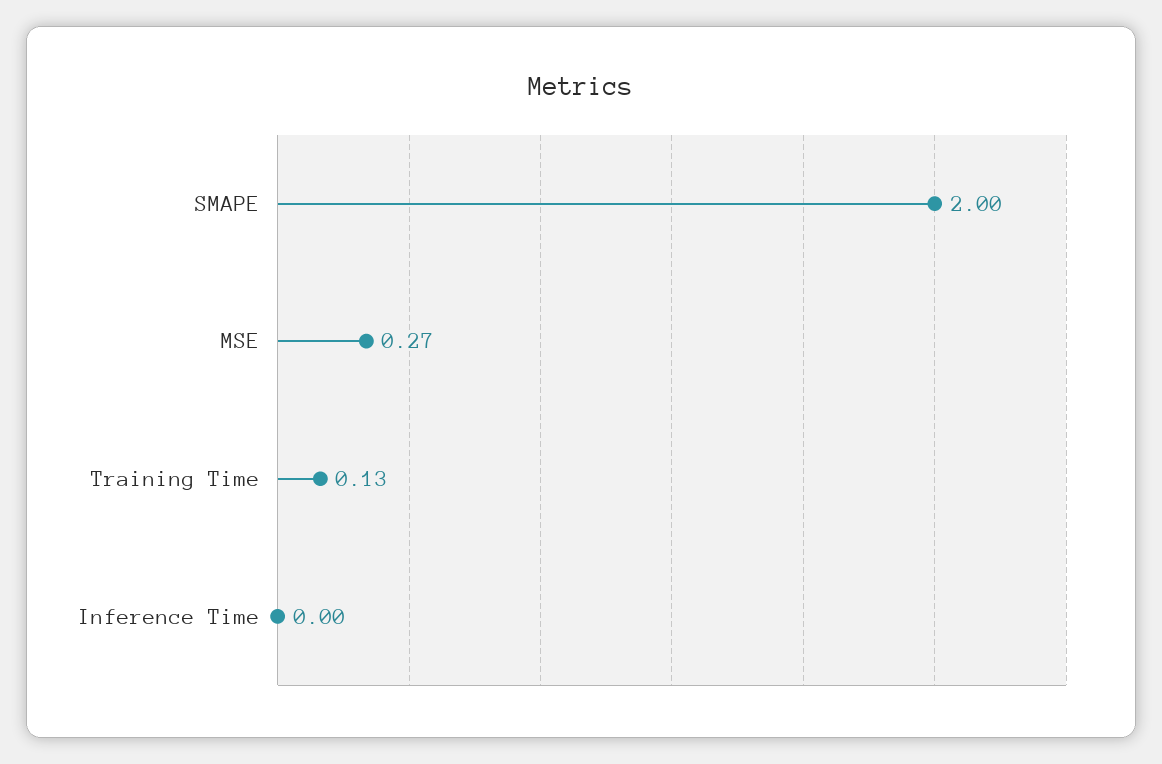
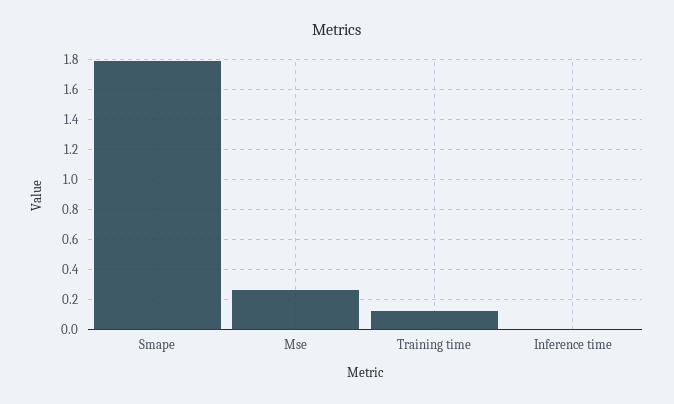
  {
-   "SMAPE": 2,
+   "SMAPE": 1.8,
    "MSE": 0.27,
    "Training Time": 0.13,
    "Inference Time": 0
  }

